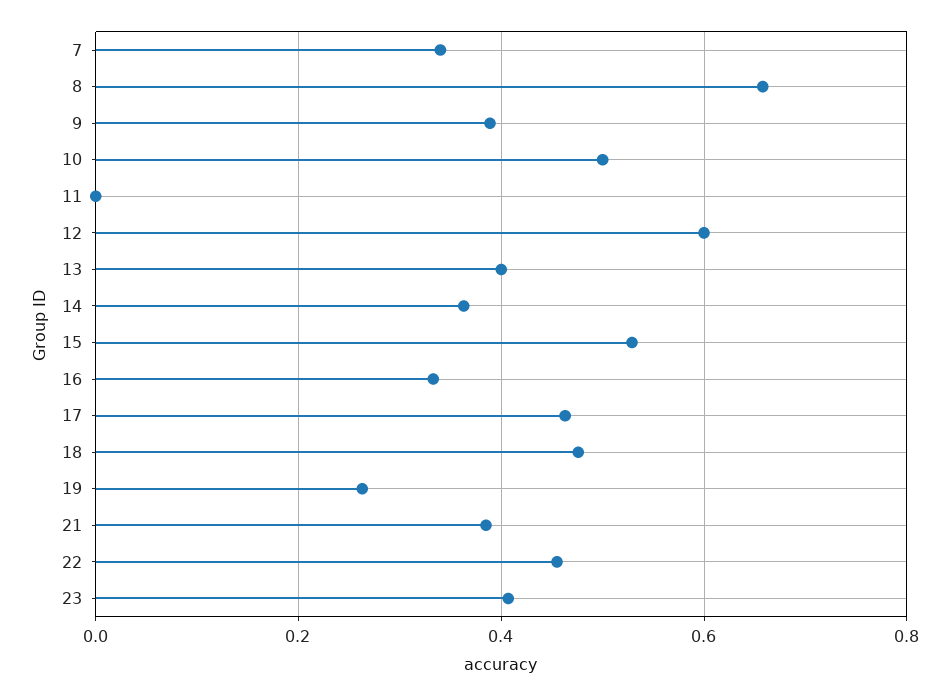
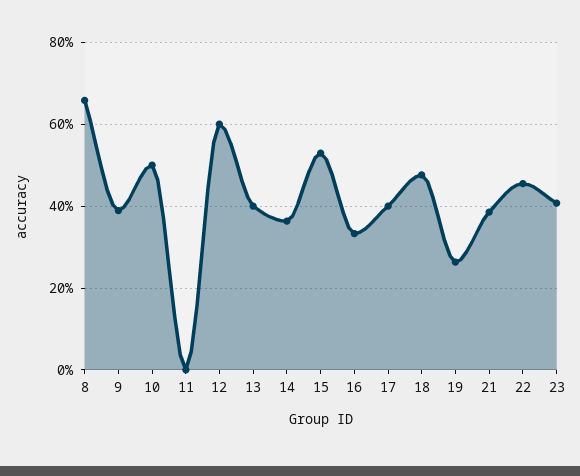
  {
-   "7": 0.34,
    "8": 0.66,
    "9": 0.38,
    "10": 0.5,
    "11": 0,
    "12": 0.6,
    "13": 0.4,
    "14": 0.36,
    "15": 0.52,
    "16": 0.34,
-   "17": 0.46,
+   "17": 0.4,
    "18": 0.48,
    "19": 0.26,
    "21": 0.38,
    "22": 0.46,
    "23": 0.4
  }

